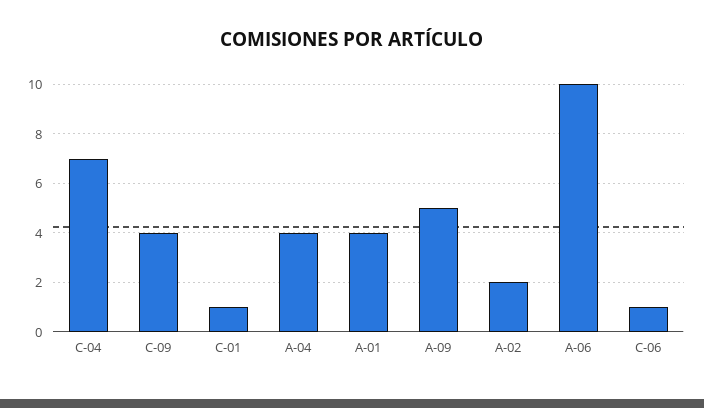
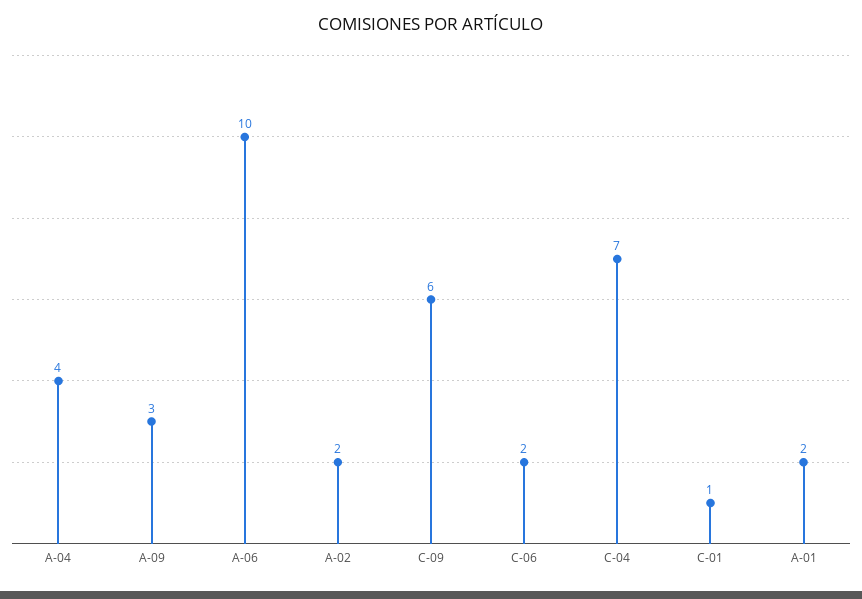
  {
    "C-04": 7,
-   "C-09": 4,
+   "C-09": 6,
    "C-01": 1,
    "A-04": 4,
-   "A-01": 4,
+   "A-01": 2,
-   "A-09": 5,
+   "A-09": 3,
    "A-02": 2,
    "A-06": 10,
-   "C-06": 1
+   "C-06": 2
  }

